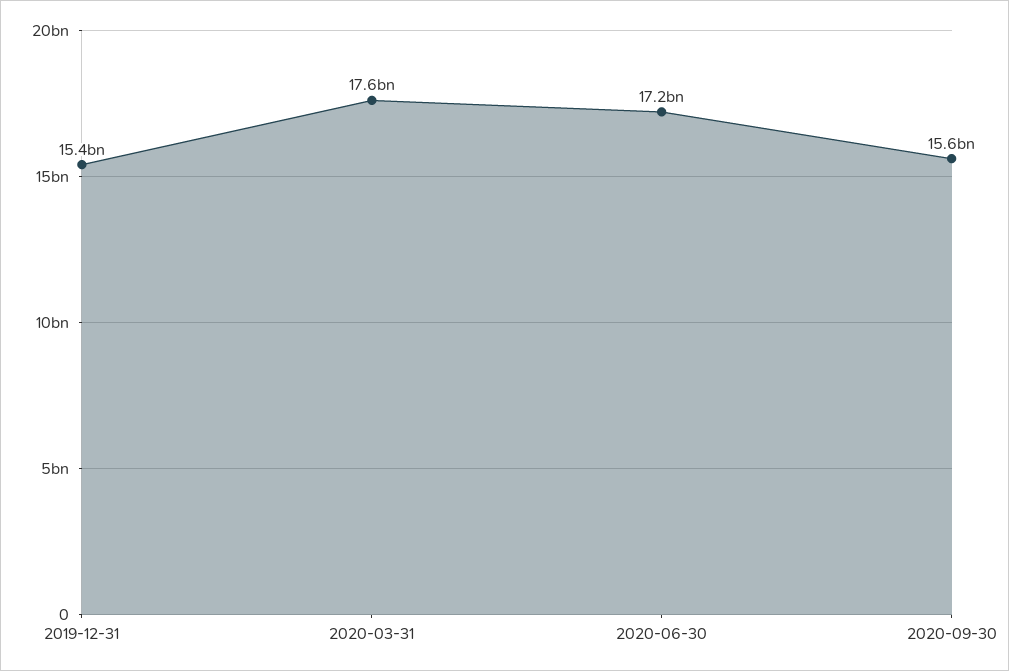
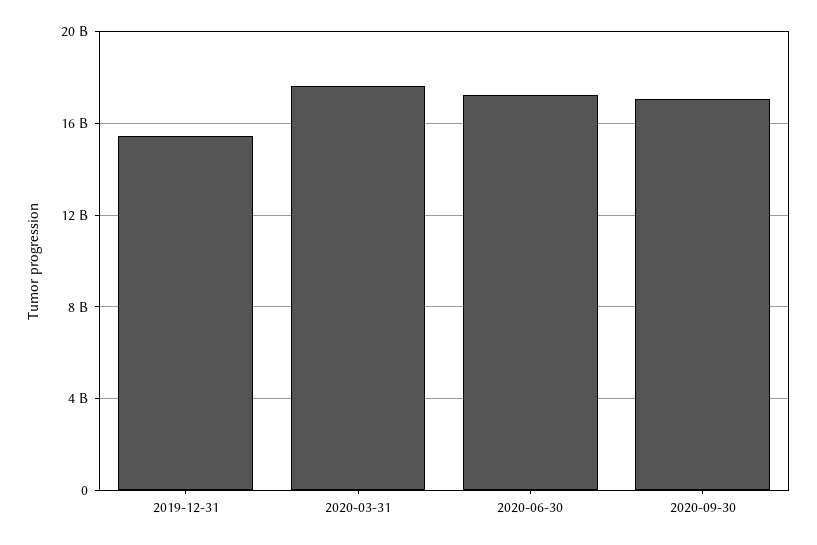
  {
    "2019-12-31": 15400000000,
    "2020-03-31": 17600000000,
    "2020-06-30": 17200000000,
-   "2020-09-30": 15600000000
+   "2020-09-30": 17000000000
  }

